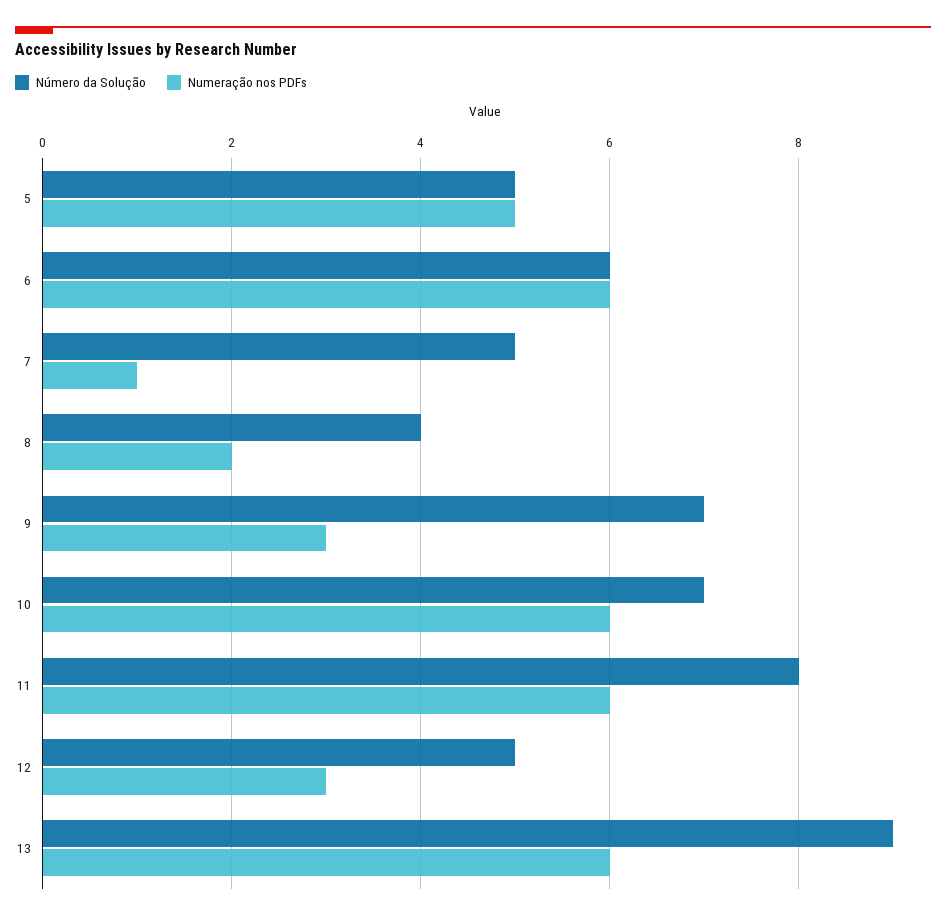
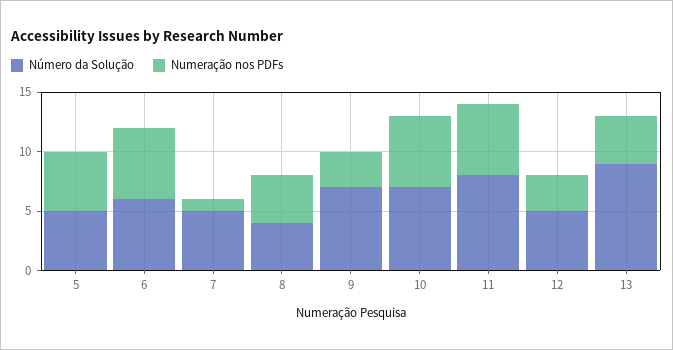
  {
    "Número da Solução": {
      "5": 5,
      "6": 6,
      "7": 5,
      "8": 4,
      "9": 7,
      "10": 7,
      "11": 8,
      "12": 5,
      "13": 9
    },
    "Numeração nos PDFs": {
      "5": 5,
      "6": 6,
      "7": 1,
-     "8": 2,
+     "8": 4,
      "9": 3,
      "10": 6,
      "11": 6,
      "12": 3,
-     "13": 6
+     "13": 4
    }
  }

